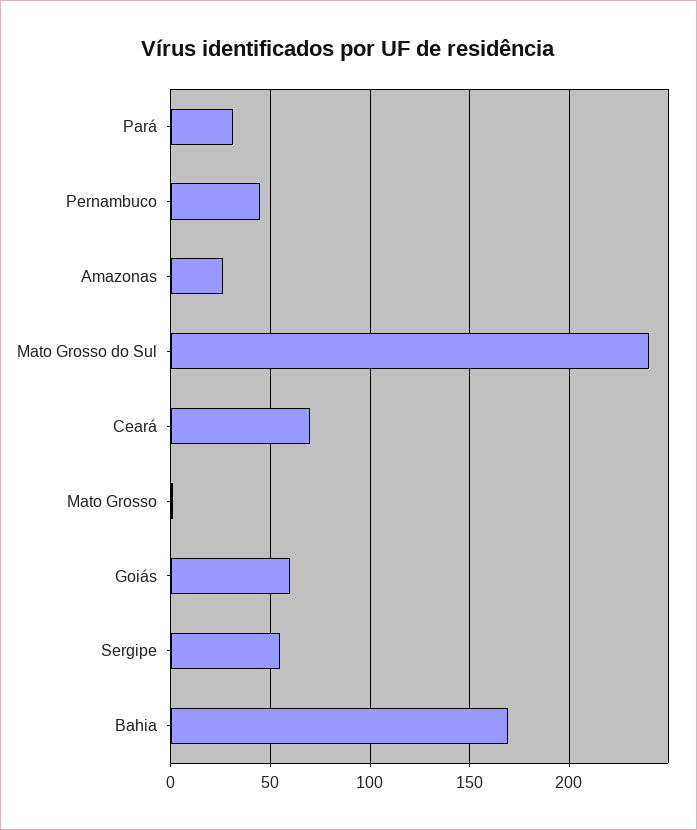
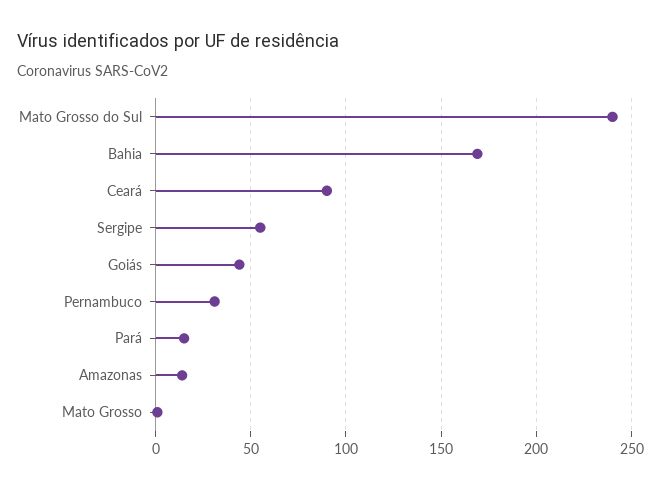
  {
-   "Pará": 30,
+   "Pará": 15,
-   "Pernambuco": 45,
+   "Pernambuco": 30,
-   "Amazonas": 25,
+   "Amazonas": 15,
    "Mato Grosso do Sul": 240,
-   "Ceará": 70,
+   "Ceará": 90,
    "Mato Grosso": 0,
-   "Goiás": 60,
+   "Goiás": 45,
    "Sergipe": 55,
    "Bahia": 170
  }

